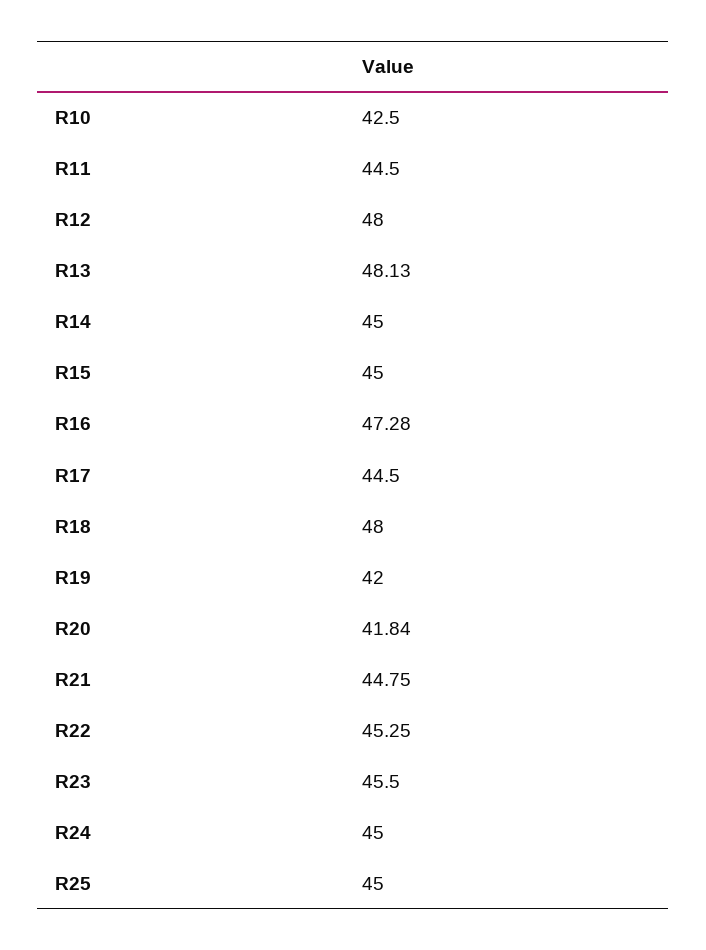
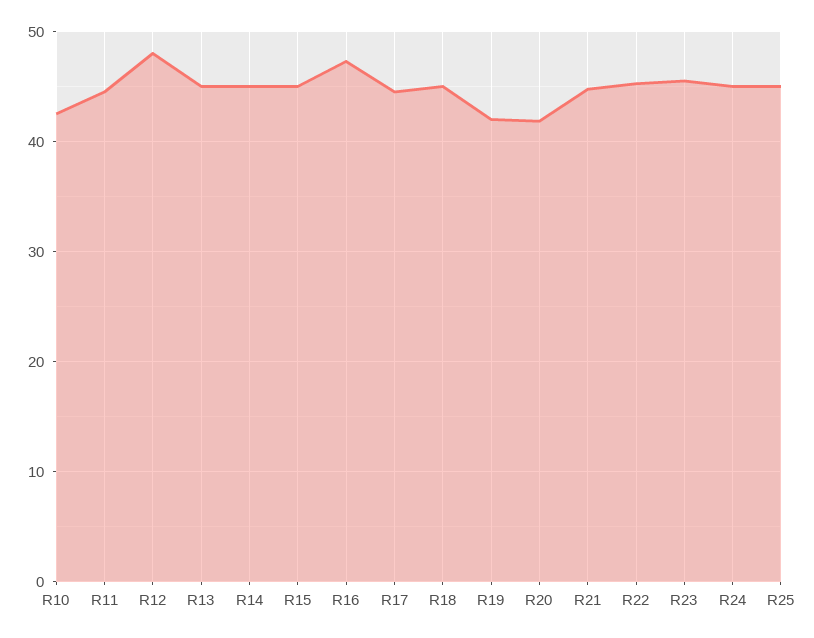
  {
    "R10": 42.5,
    "R11": 44.5,
    "R12": 48,
-   "R13": 48.13,
+   "R13": 45,
    "R14": 45,
    "R15": 45,
    "R16": 47.28,
    "R17": 44.5,
-   "R18": 48,
+   "R18": 45,
    "R19": 42,
    "R20": 41.84,
    "R21": 44.75,
    "R22": 45.25,
    "R23": 45.5,
    "R24": 45,
    "R25": 45
  }

